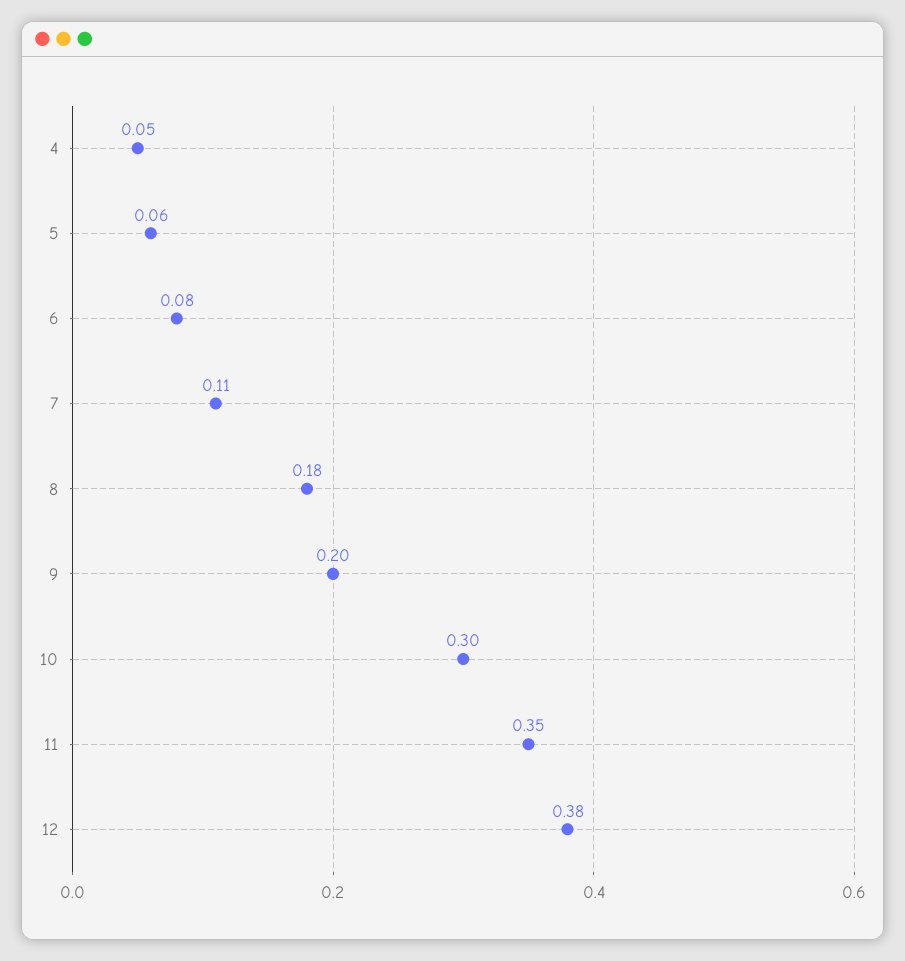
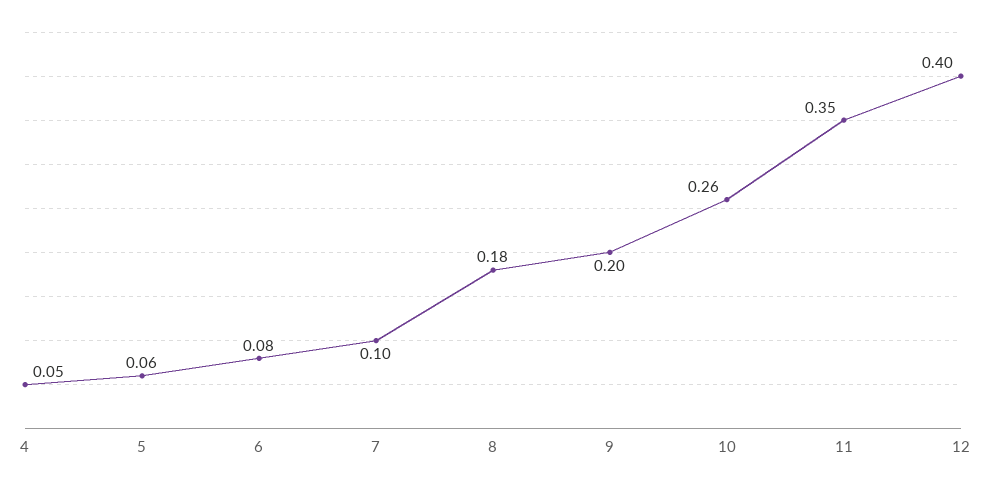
  {
    "4": 0.05,
    "5": 0.06,
    "6": 0.08,
-   "7": 0.11,
+   "7": 0.1,
    "8": 0.18,
    "9": 0.2,
-   "10": 0.3,
+   "10": 0.26,
    "11": 0.35,
-   "12": 0.38
+   "12": 0.4
  }

